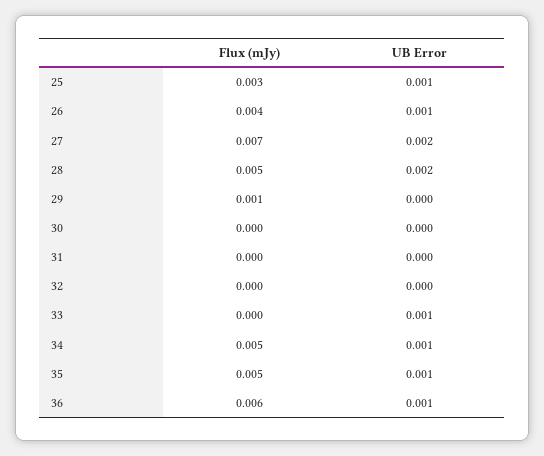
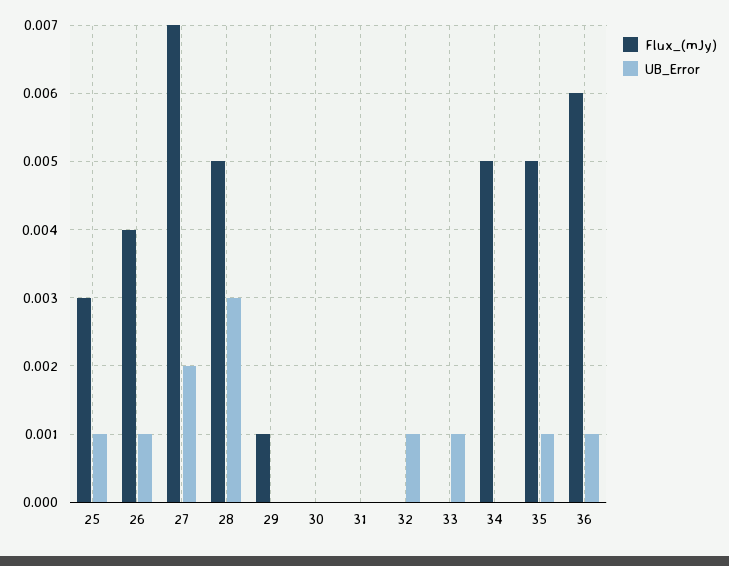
  {
    "Flux (mJy)": {
      "25": 0.003,
      "26": 0.004,
      "27": 0.007,
      "28": 0.005,
      "29": 0.001,
      "30": 0,
      "31": 0,
      "32": 0,
      "33": 0,
      "34": 0.005,
      "35": 0.005,
      "36": 0.006
    },
    "UB Error": {
      "25": 0.001,
      "26": 0.001,
      "27": 0.002,
-     "28": 0.002,
+     "28": 0.003,
      "29": 0,
      "30": 0,
      "31": 0,
-     "32": 0,
+     "32": 0.001,
      "33": 0.001,
-     "34": 0.001,
+     "34": 0,
      "35": 0.001,
      "36": 0.001
    }
  }

